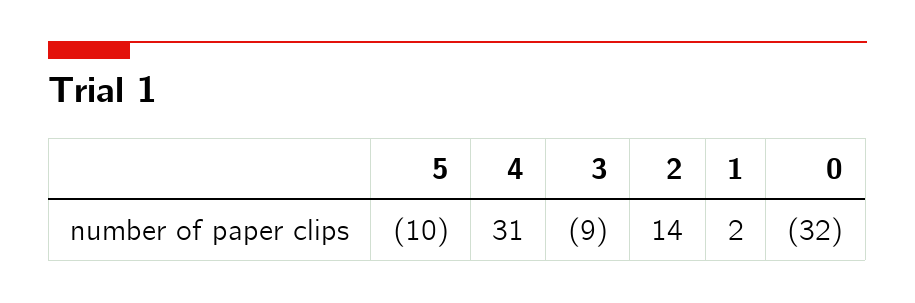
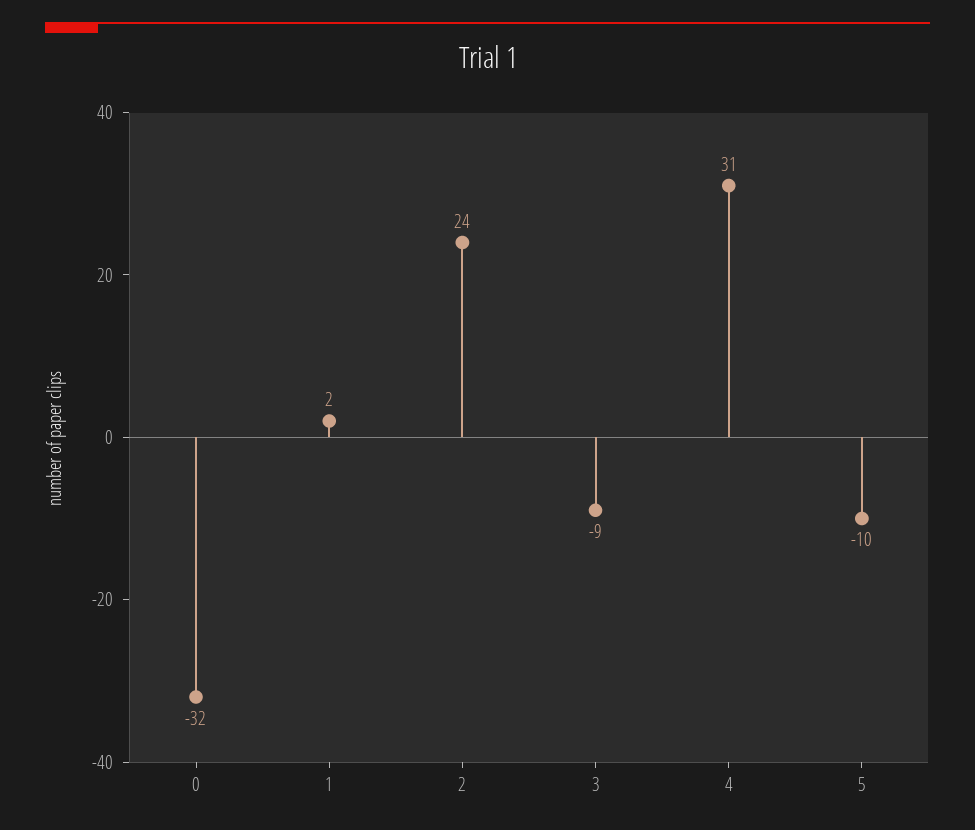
  {
    "5": -10,
    "4": 31,
    "3": -9,
-   "2": 14,
+   "2": 24,
    "1": 2,
    "0": -32
  }

